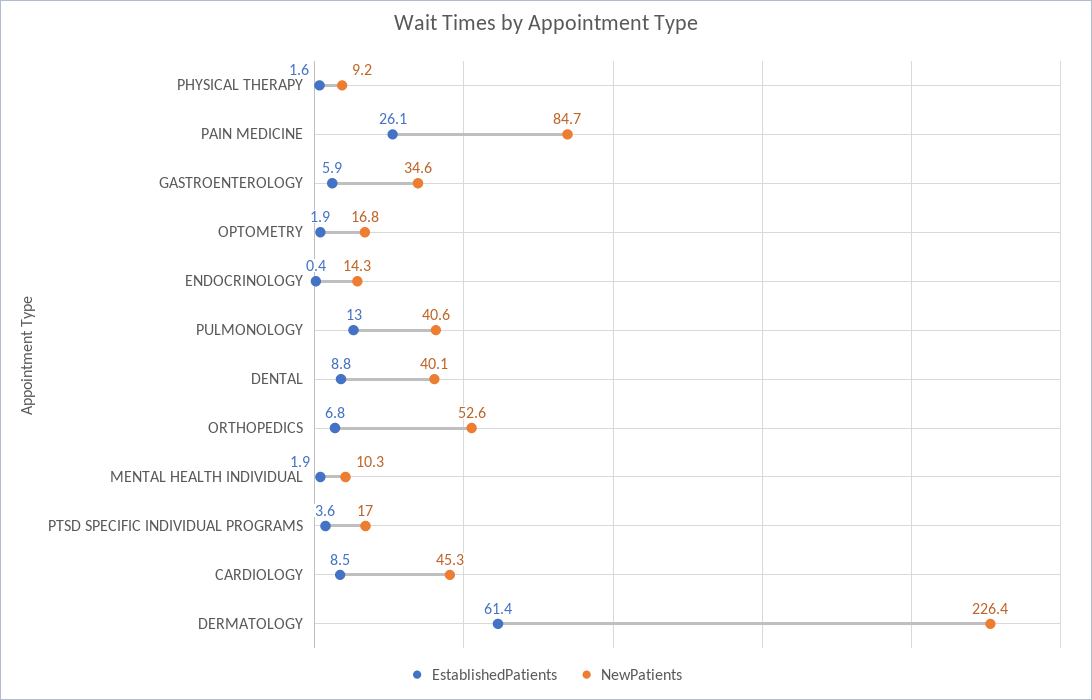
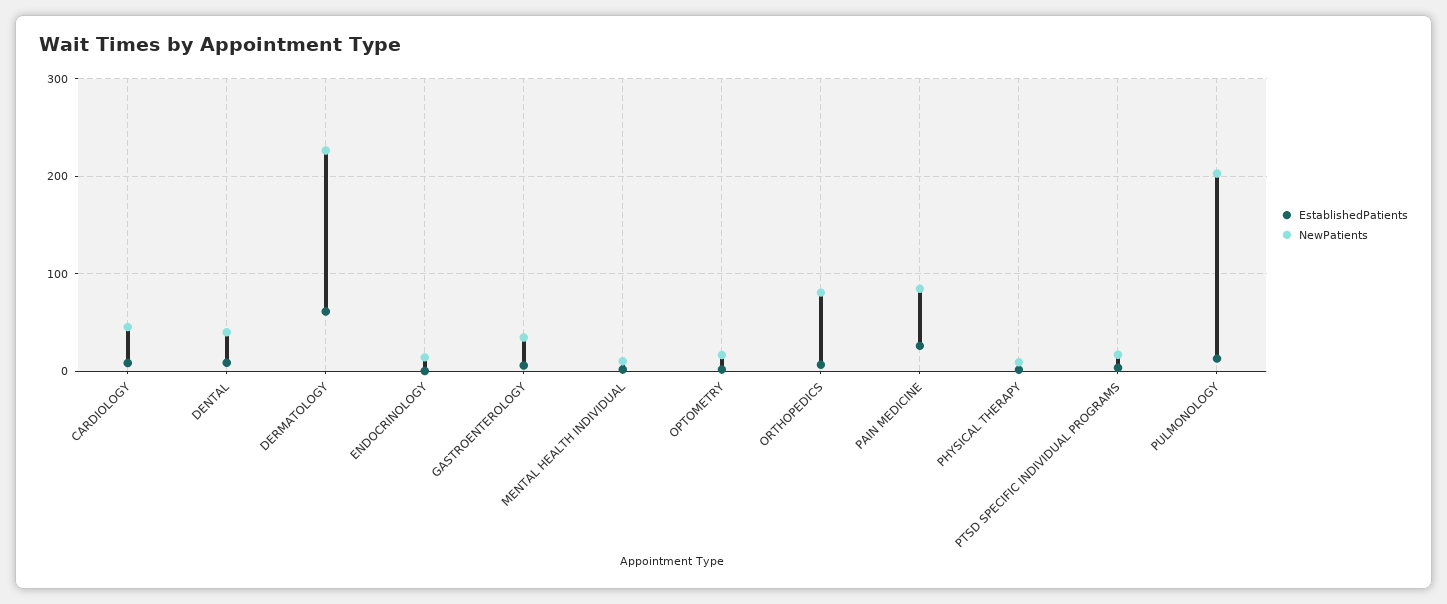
  {
    "EstablishedPatients": {
      "PHYSICAL THERAPY": 1.6,
      "PAIN MEDICINE": 26.1,
      "GASTROENTEROLOGY": 5.9,
      "OPTOMETRY": 1.9,
      "ENDOCRINOLOGY": 0.4,
      "PULMONOLOGY": 13,
      "DENTAL": 8.8,
      "ORTHOPEDICS": 6.8,
      "MENTAL HEALTH INDIVIDUAL": 1.9,
      "PTSD SPECIFIC INDIVIDUAL PROGRAMS": 3.6,
      "CARDIOLOGY": 8.5,
      "DERMATOLOGY": 61.4
    },
    "NewPatients": {
      "PHYSICAL THERAPY": 9.2,
      "PAIN MEDICINE": 84.7,
      "GASTROENTEROLOGY": 34.6,
      "OPTOMETRY": 16.8,
      "ENDOCRINOLOGY": 14.3,
-     "PULMONOLOGY": 40.6,
+     "PULMONOLOGY": 200,
      "DENTAL": 40.1,
-     "ORTHOPEDICS": 52.6,
+     "ORTHOPEDICS": 80,
      "MENTAL HEALTH INDIVIDUAL": 10.3,
      "PTSD SPECIFIC INDIVIDUAL PROGRAMS": 17,
      "CARDIOLOGY": 45.3,
      "DERMATOLOGY": 226.4
    }
  }

